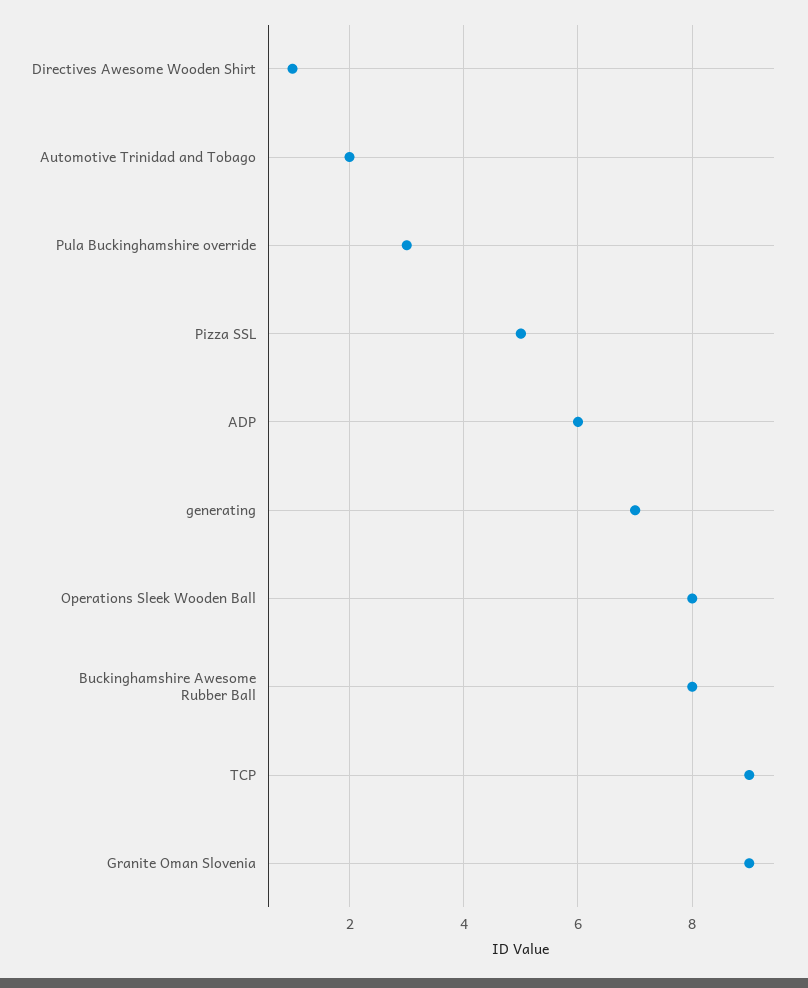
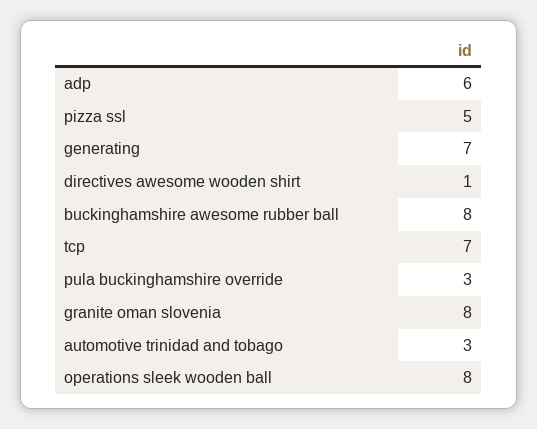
  {
    "Directives Awesome Wooden Shirt": 1,
-   "Automotive Trinidad and Tobago": 2,
+   "Automotive Trinidad and Tobago": 3,
    "Pula Buckinghamshire override": 3,
    "Pizza SSL": 5,
    "ADP": 6,
    "generating": 7,
    "Operations Sleek Wooden Ball": 8,
    "Buckinghamshire Awesome Rubber Ball": 8,
-   "TCP": 9,
+   "TCP": 7,
-   "Granite Oman Slovenia": 9
+   "Granite Oman Slovenia": 8
  }

